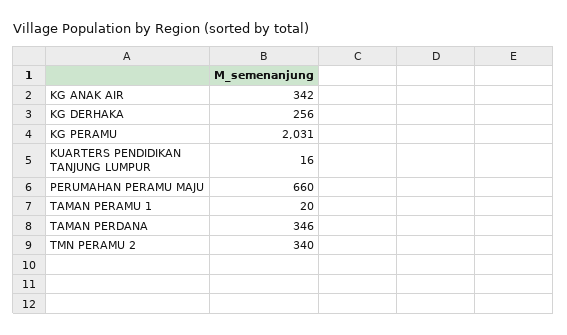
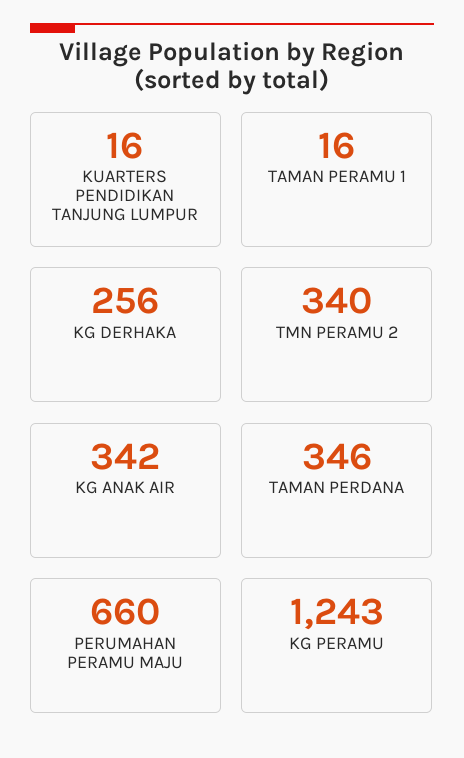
  {
    "KG ANAK AIR": 342,
    "KG DERHAKA": 256,
-   "KG PERAMU": 2031,
+   "KG PERAMU": 1243,
    "KUARTERS PENDIDIKAN TANJUNG LUMPUR": 16,
    "PERUMAHAN PERAMU MAJU": 660,
-   "TAMAN PERAMU 1": 20,
+   "TAMAN PERAMU 1": 16,
    "TAMAN PERDANA": 346,
    "TMN PERAMU 2": 340
  }

